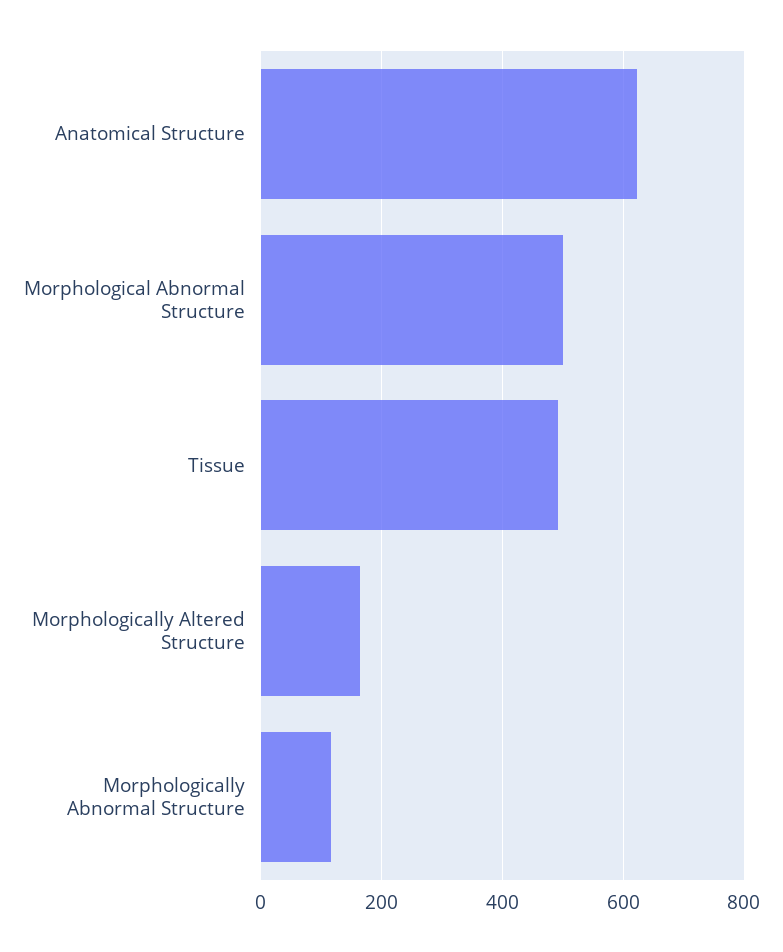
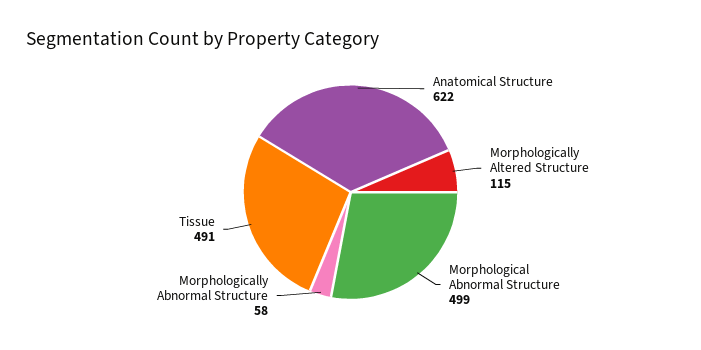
  {
    "Anatomical Structure": 622,
    "Morphological Abnormal Structure": 499,
    "Tissue": 491,
-   "Morphologically Altered Structure": 160,
+   "Morphologically Altered Structure": 115,
-   "Morphologically Abnormal Structure": 120
+   "Morphologically Abnormal Structure": 58
  }

